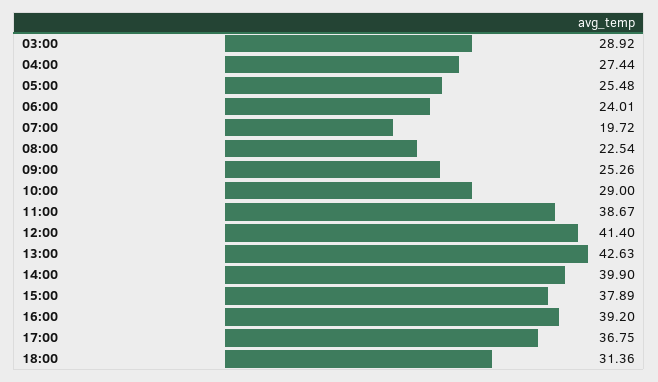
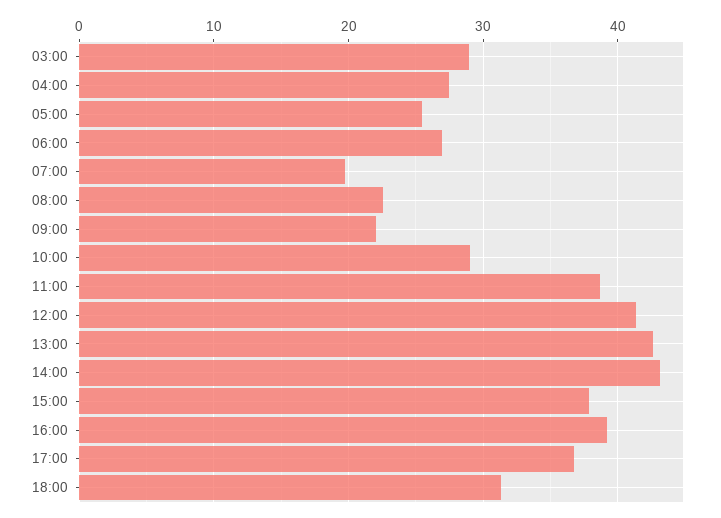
  {
    "03:00": 28.92,
    "04:00": 27.44,
    "05:00": 25.48,
-   "06:00": 24.01,
+   "06:00": 27,
    "07:00": 19.72,
    "08:00": 22.54,
-   "09:00": 25.26,
+   "09:00": 22,
    "10:00": 29,
    "11:00": 38.67,
    "12:00": 41.4,
    "13:00": 42.63,
-   "14:00": 39.9,
+   "14:00": 43,
    "15:00": 37.89,
    "16:00": 39.2,
    "17:00": 36.75,
    "18:00": 31.36
  }

